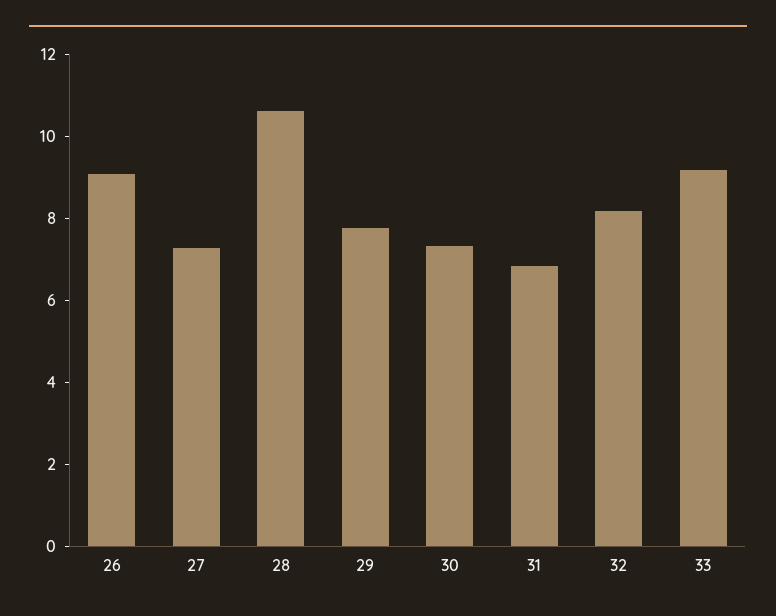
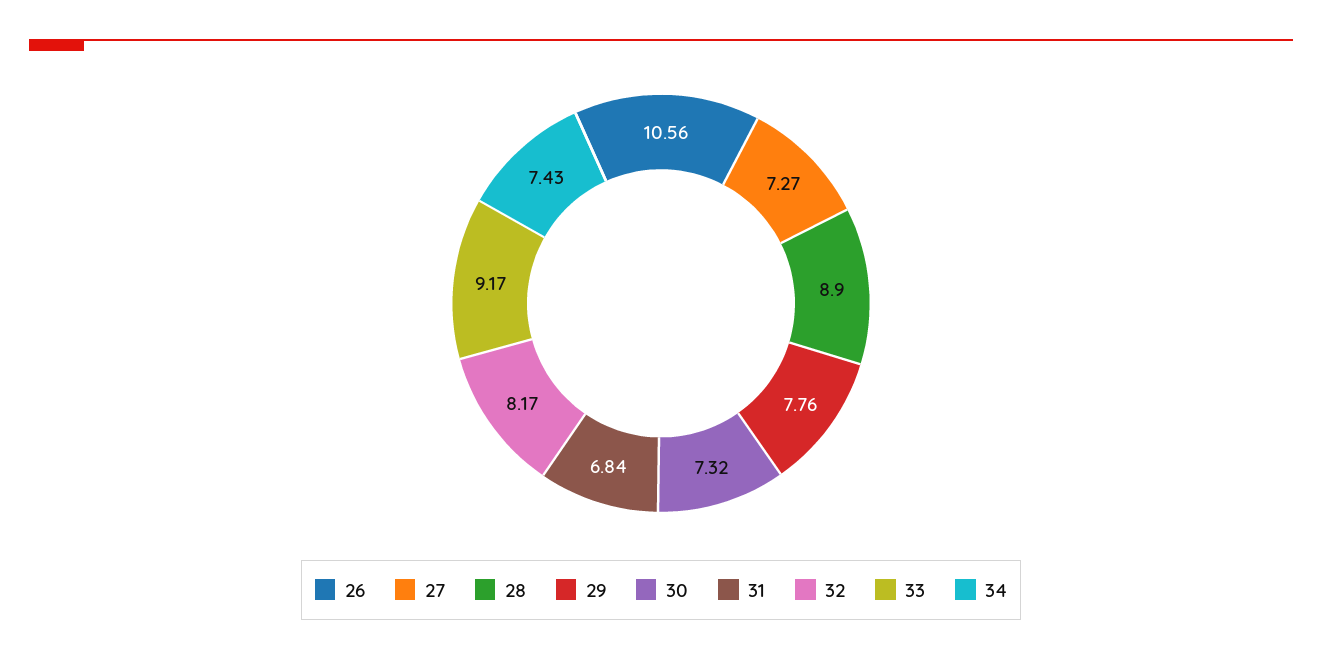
  {
-   "26": 9,
+   "26": 10.56,
    "27": 7.27,
-   "28": 10.5,
+   "28": 8.9,
    "29": 7.76,
    "30": 7.32,
    "31": 6.84,
    "32": 8.17,
-   "33": 9.17
+   "33": 9.17,
+   "34": 7.43
  }

